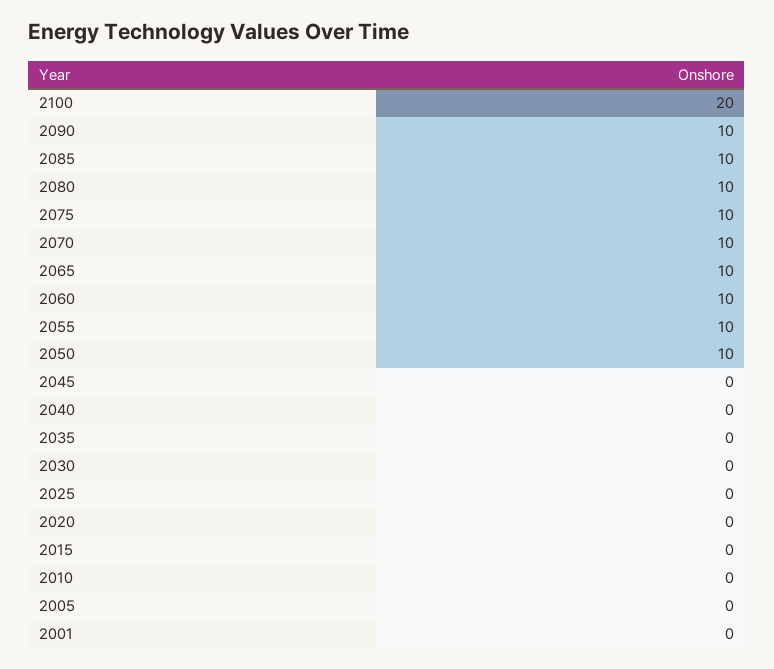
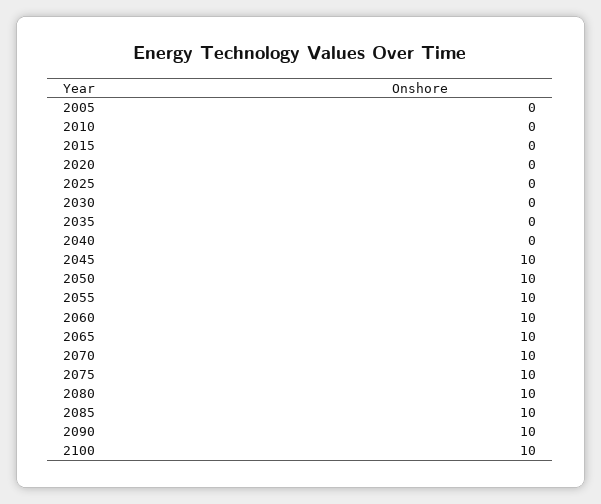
  {
-   "2100": 20,
+   "2100": 10,
    "2090": 10,
    "2085": 10,
    "2080": 10,
    "2075": 10,
    "2070": 10,
    "2065": 10,
    "2060": 10,
    "2055": 10,
    "2050": 10,
-   "2045": 0,
+   "2045": 10,
    "2040": 0,
    "2035": 0,
    "2030": 0,
    "2025": 0,
    "2020": 0,
    "2015": 0,
    "2010": 0,
-   "2005": 0,
+   "2005": 0
-   "2001": 0
  }

